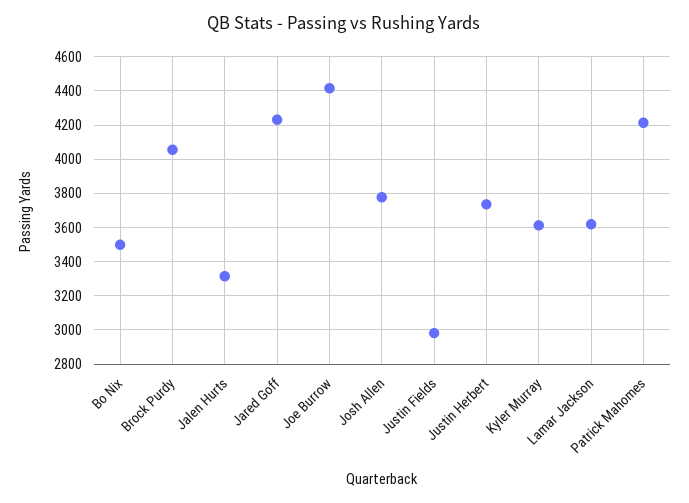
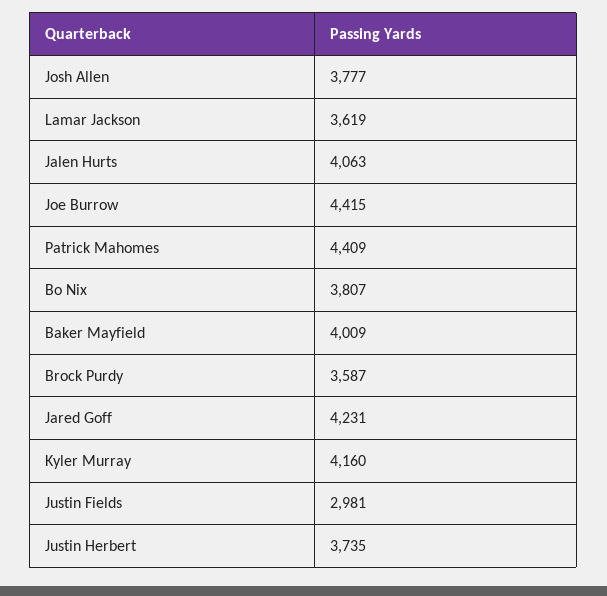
  {
-   "Bo Nix": 3500,
+   "Bo Nix": 3807,
-   "Brock Purdy": 4050,
+   "Brock Purdy": 3587,
-   "Jalen Hurts": 3300,
+   "Jalen Hurts": 4063,
    "Jared Goff": 4231,
    "Joe Burrow": 4415,
    "Josh Allen": 3777,
    "Justin Fields": 2981,
    "Justin Herbert": 3735,
-   "Kyler Murray": 3600,
+   "Kyler Murray": 4160,
    "Lamar Jackson": 3619,
-   "Patrick Mahomes": 4200
+   "Patrick Mahomes": 4409,
+   "Baker Mayfield": 4009
  }

